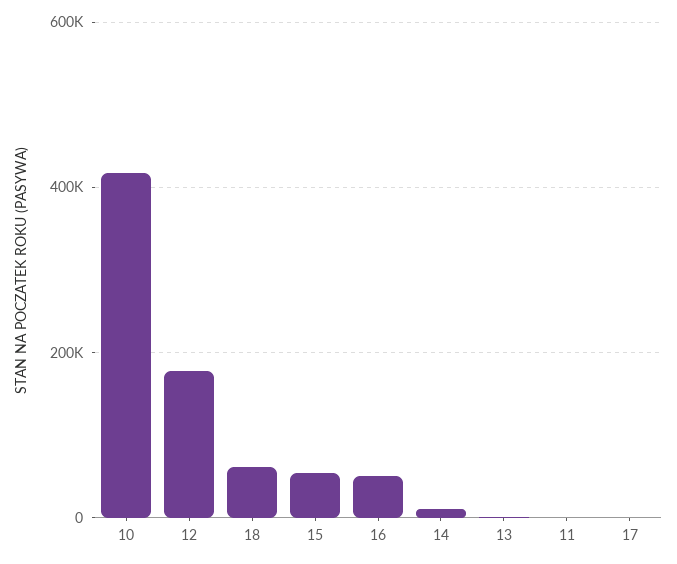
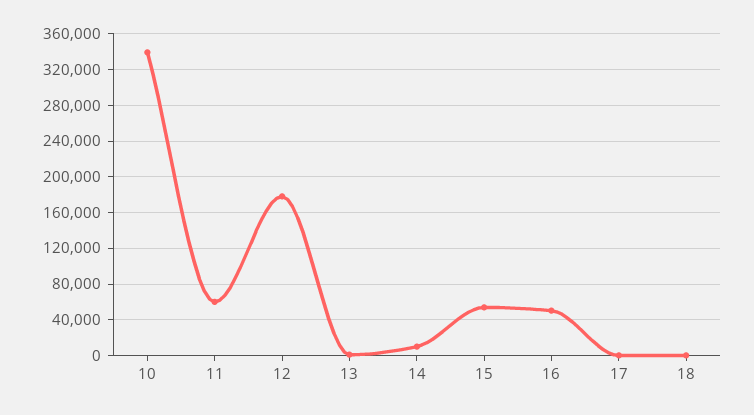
  {
-   "10": 420000,
+   "10": 340000,
    "12": 180000,
-   "18": 60000,
+   "18": 0,
    "15": 50000,
    "16": 50000,
    "14": 10000,
    "13": 0,
-   "11": 0,
+   "11": 60000,
    "17": 0
  }

